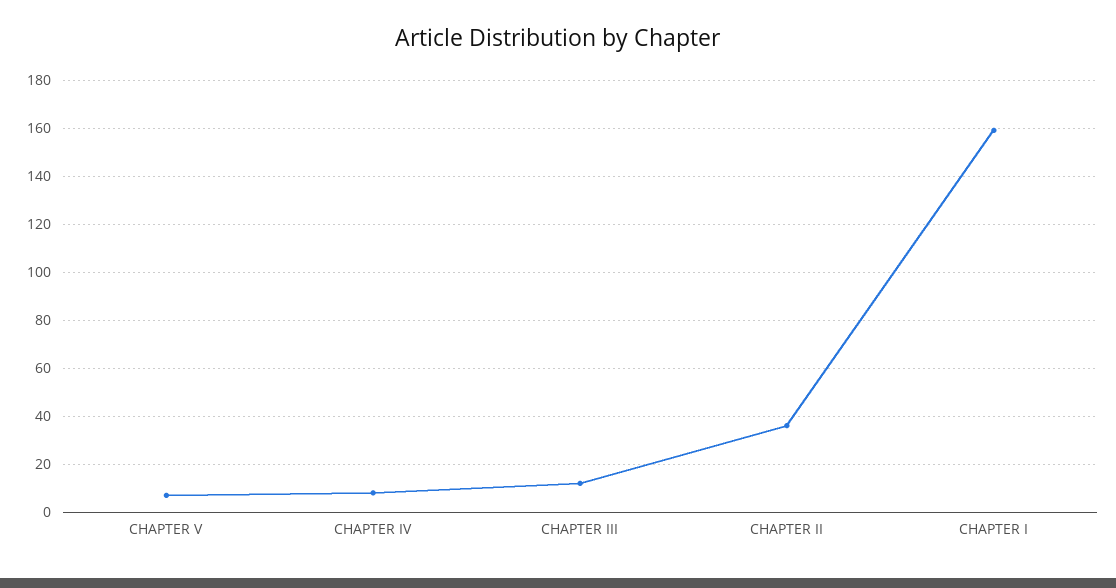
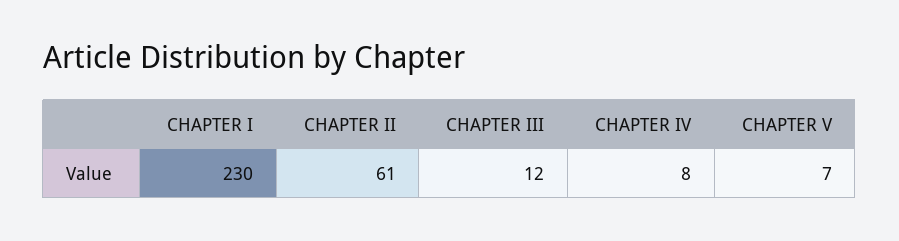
  {
    "CHAPTER V": 7,
    "CHAPTER IV": 8,
    "CHAPTER III": 12,
-   "CHAPTER II": 35,
+   "CHAPTER II": 61,
-   "CHAPTER I": 160
+   "CHAPTER I": 230
  }

